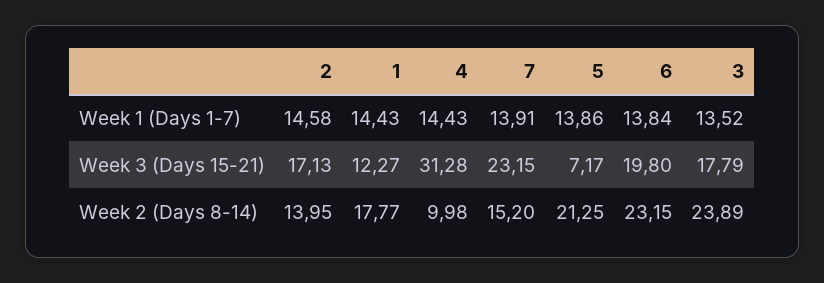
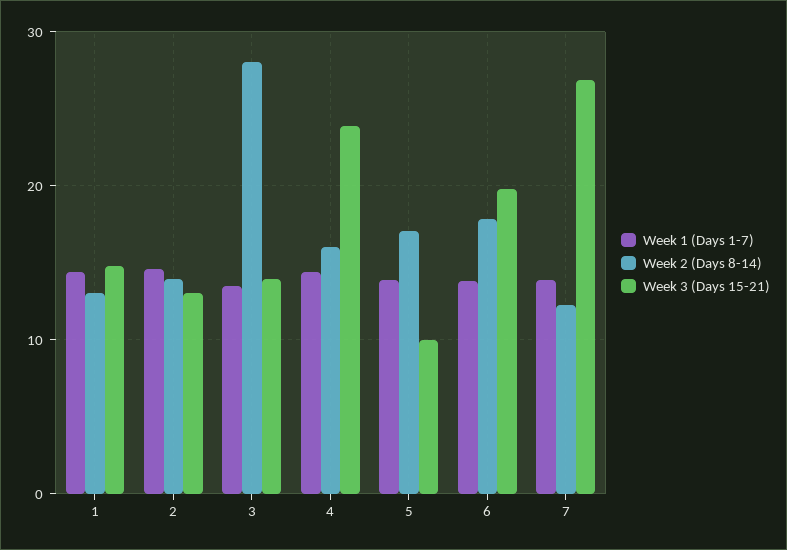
  {
    "Week 1 (Days 1-7)": {
      "2": 14.58,
      "1": 14.43,
      "4": 14.43,
      "7": 13.91,
      "5": 13.86,
      "6": 13.84,
      "3": 13.52
    },
    "Week 3 (Days 15-21)": {
-     "2": 17.13,
+     "2": 13,
-     "1": 12.27,
+     "1": 15,
-     "4": 31.28,
+     "4": 24,
-     "7": 23.15,
+     "7": 27,
-     "5": 7.17,
+     "5": 10,
      "6": 19.8,
-     "3": 17.79
+     "3": 14
    },
    "Week 2 (Days 8-14)": {
      "2": 13.95,
-     "1": 17.77,
+     "1": 13,
-     "4": 9.98,
+     "4": 16,
-     "7": 15.2,
+     "7": 12,
-     "5": 21.25,
+     "5": 17,
-     "6": 23.15,
+     "6": 18,
-     "3": 23.89
+     "3": 28
    }
  }

